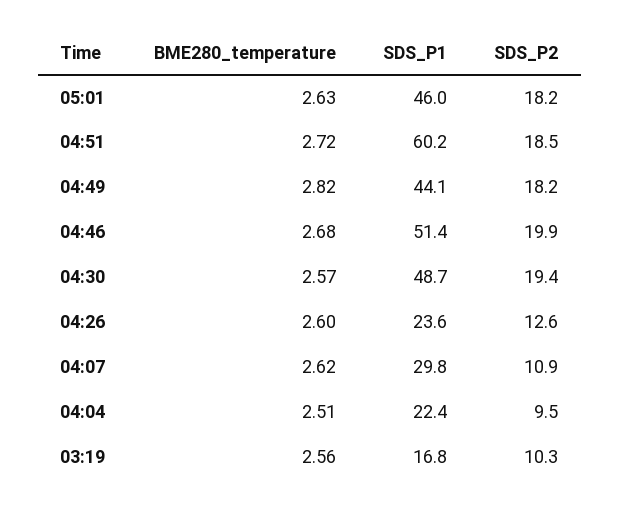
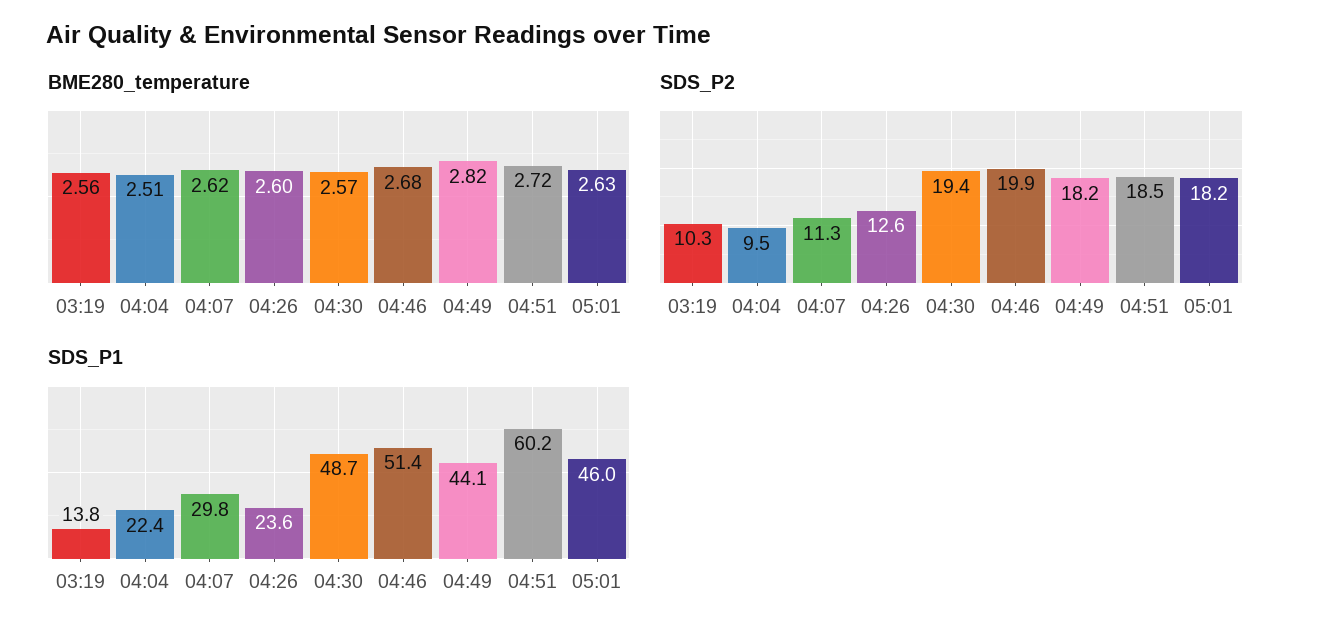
  {
    "BME280_temperature": {
      "05:01": 2.63,
      "04:51": 2.72,
      "04:49": 2.82,
      "04:46": 2.68,
      "04:30": 2.57,
      "04:26": 2.6,
      "04:07": 2.62,
      "04:04": 2.51,
      "03:19": 2.56
    },
    "SDS_P1": {
      "05:01": 46,
      "04:51": 60.2,
      "04:49": 44.1,
      "04:46": 51.4,
      "04:30": 48.7,
      "04:26": 23.6,
      "04:07": 29.8,
      "04:04": 22.4,
-     "03:19": 16.8
+     "03:19": 13.8
    },
    "SDS_P2": {
      "05:01": 18.2,
      "04:51": 18.5,
      "04:49": 18.2,
      "04:46": 19.9,
      "04:30": 19.4,
      "04:26": 12.6,
-     "04:07": 10.9,
+     "04:07": 11.3,
      "04:04": 9.5,
      "03:19": 10.3
    }
  }

